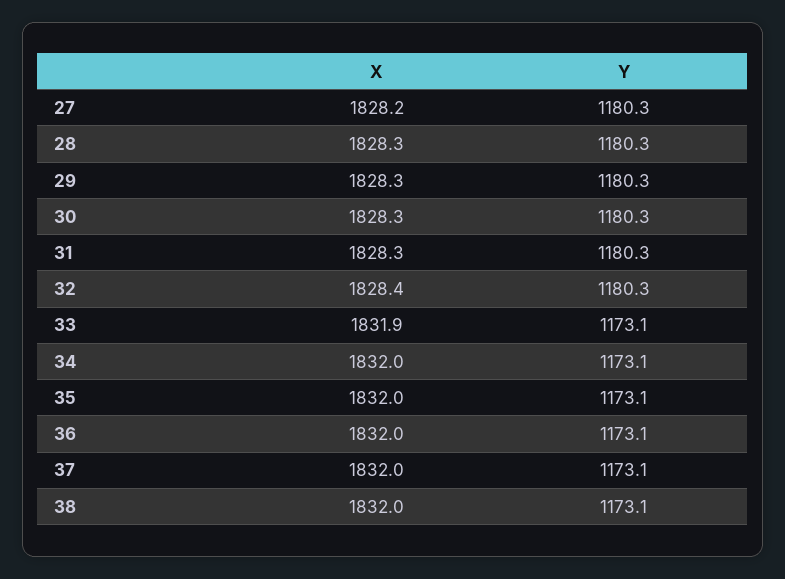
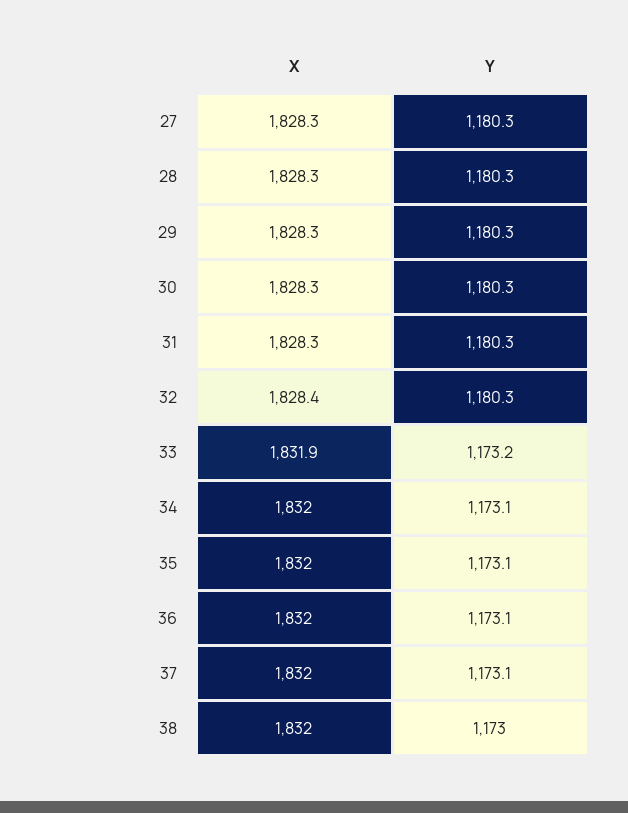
  {
    "X": {
-     "27": 1828.2,
+     "27": 1828.3,
      "28": 1828.3,
      "29": 1828.3,
      "30": 1828.3,
      "31": 1828.3,
      "32": 1828.4,
      "33": 1831.9,
      "34": 1832,
      "35": 1832,
      "36": 1832,
      "37": 1832,
      "38": 1832
    },
    "Y": {
      "27": 1180.3,
      "28": 1180.3,
      "29": 1180.3,
      "30": 1180.3,
      "31": 1180.3,
      "32": 1180.3,
-     "33": 1173.1,
+     "33": 1173.2,
      "34": 1173.1,
      "35": 1173.1,
      "36": 1173.1,
      "37": 1173.1,
-     "38": 1173.1
+     "38": 1173
    }
  }

